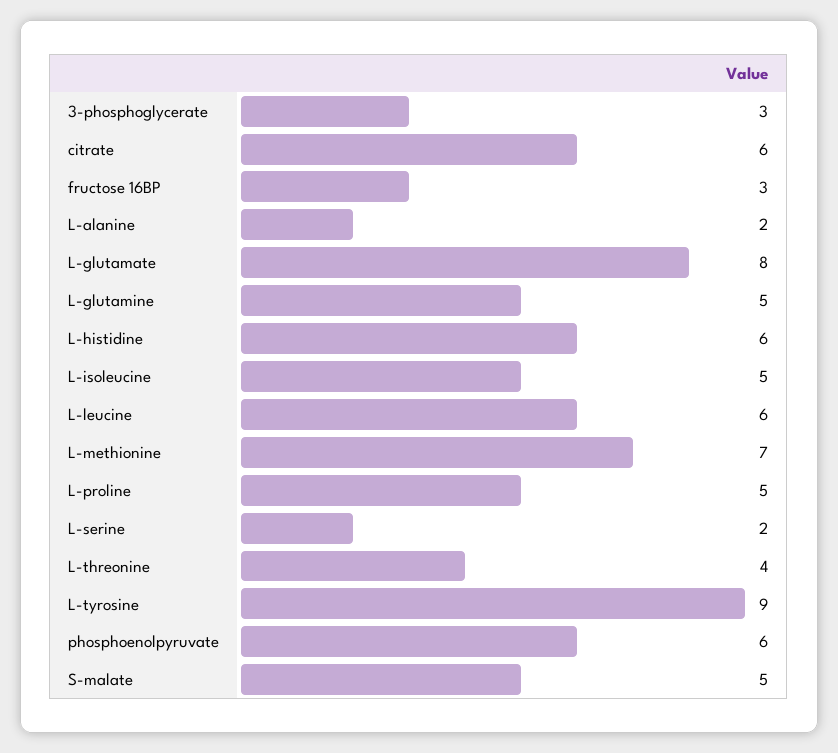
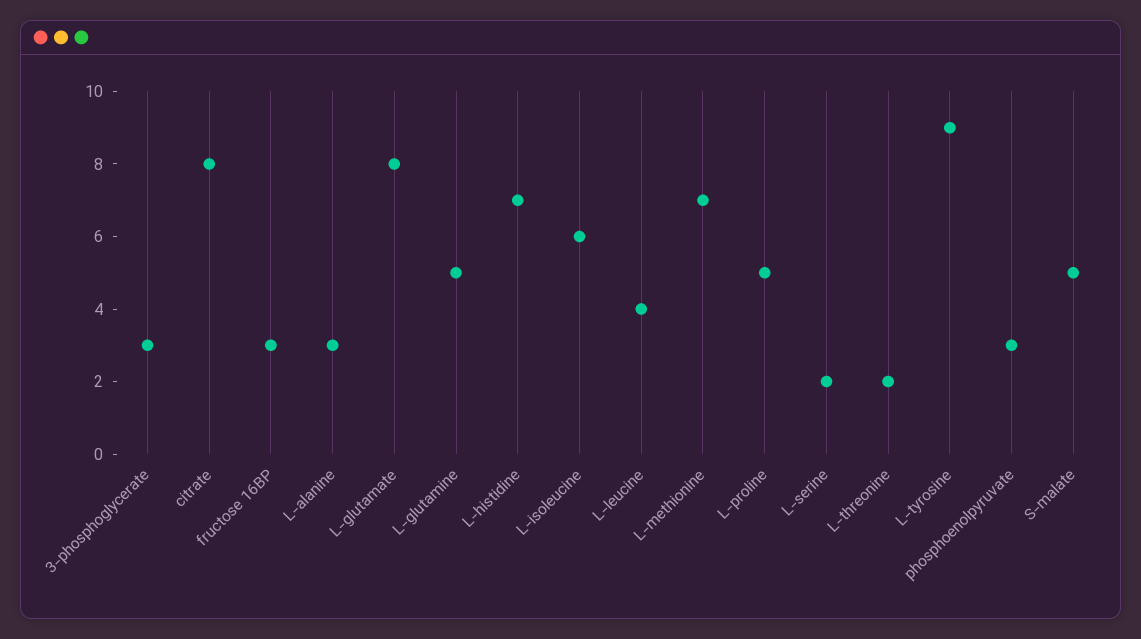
  {
    "3-phosphoglycerate": 3,
-   "citrate": 6,
+   "citrate": 8,
    "fructose 16BP": 3,
-   "L-alanine": 2,
+   "L-alanine": 3,
    "L-glutamate": 8,
    "L-glutamine": 5,
-   "L-histidine": 6,
+   "L-histidine": 7,
-   "L-isoleucine": 5,
+   "L-isoleucine": 6,
-   "L-leucine": 6,
+   "L-leucine": 4,
    "L-methionine": 7,
    "L-proline": 5,
    "L-serine": 2,
-   "L-threonine": 4,
+   "L-threonine": 2,
    "L-tyrosine": 9,
-   "phosphoenolpyruvate": 6,
+   "phosphoenolpyruvate": 3,
    "S-malate": 5
  }

